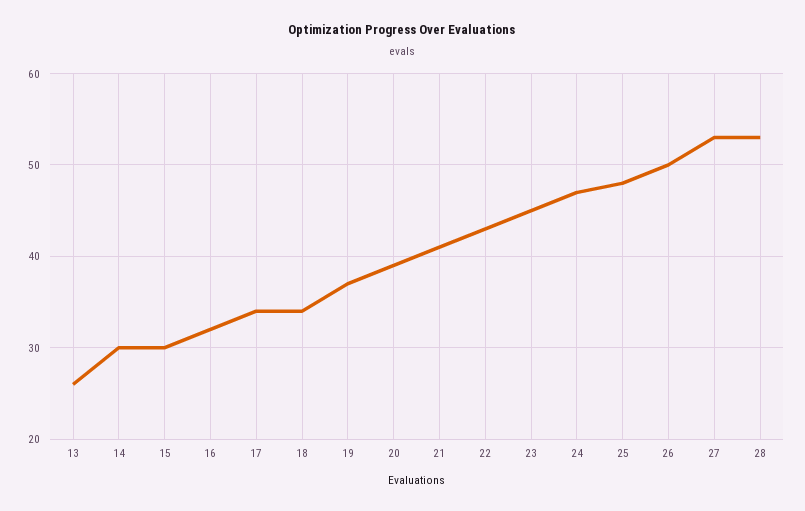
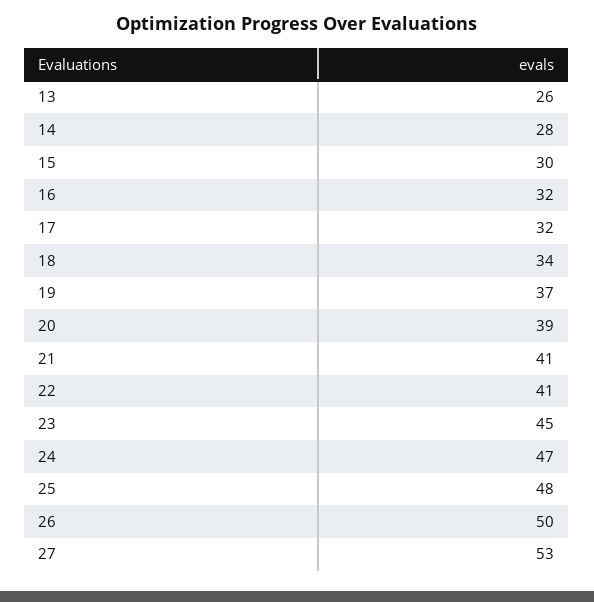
  {
    "13": 26,
-   "14": 30,
+   "14": 28,
    "15": 30,
    "16": 32,
-   "17": 34,
+   "17": 32,
    "18": 34,
    "19": 37,
    "20": 39,
    "21": 41,
-   "22": 43,
+   "22": 41,
    "23": 45,
    "24": 47,
    "25": 48,
    "26": 50,
-   "27": 53,
+   "27": 53
-   "28": 53
  }

